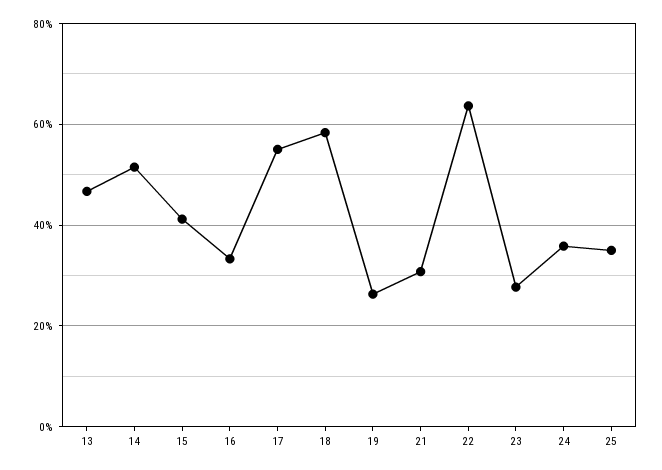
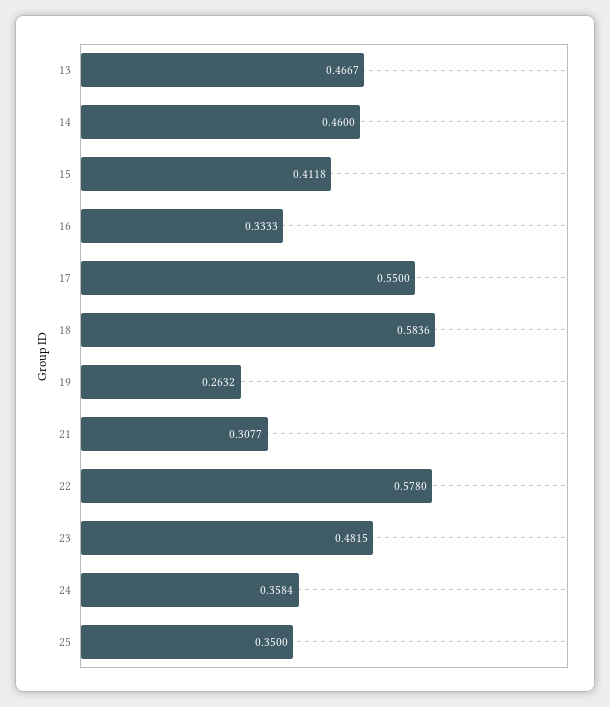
  {
    "13": 0.4667,
-   "14": 0.52,
+   "14": 0.46,
    "15": 0.4118,
    "16": 0.3333,
    "17": 0.55,
    "18": 0.5836,
    "19": 0.2632,
    "21": 0.3077,
-   "22": 0.64,
+   "22": 0.578,
-   "23": 0.28,
+   "23": 0.4815,
    "24": 0.3584,
    "25": 0.35
  }

